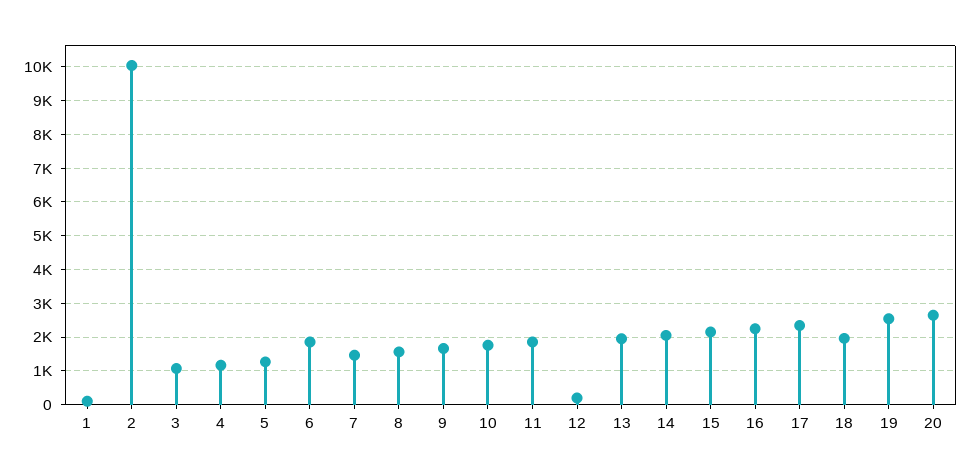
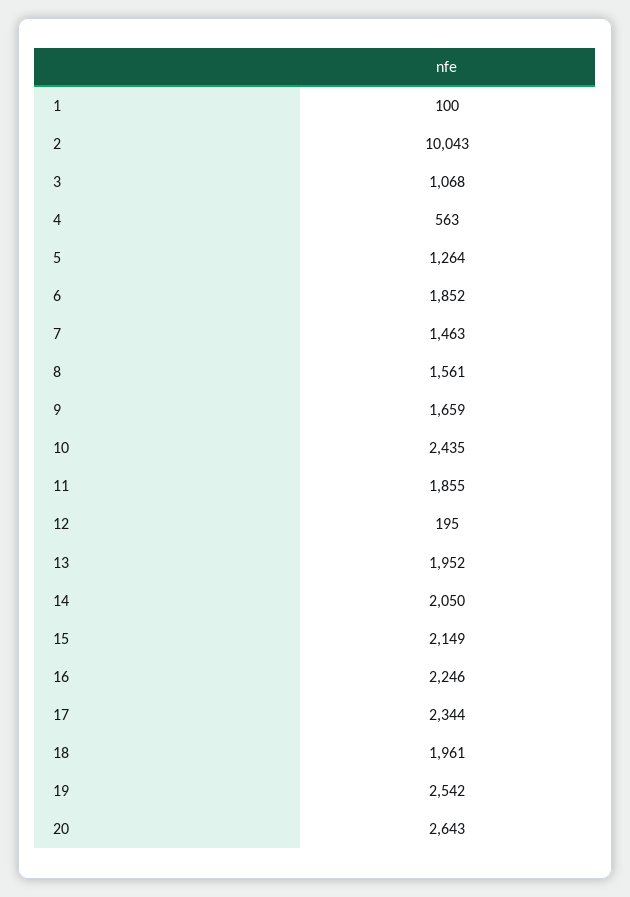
  {
    "1": 100,
    "2": 10043,
    "3": 1068,
-   "4": 1200,
+   "4": 563,
    "5": 1264,
    "6": 1852,
    "7": 1463,
    "8": 1561,
    "9": 1659,
-   "10": 1800,
+   "10": 2435,
    "11": 1855,
    "12": 195,
    "13": 1952,
    "14": 2050,
    "15": 2149,
    "16": 2246,
    "17": 2344,
    "18": 1961,
    "19": 2542,
    "20": 2643
  }

